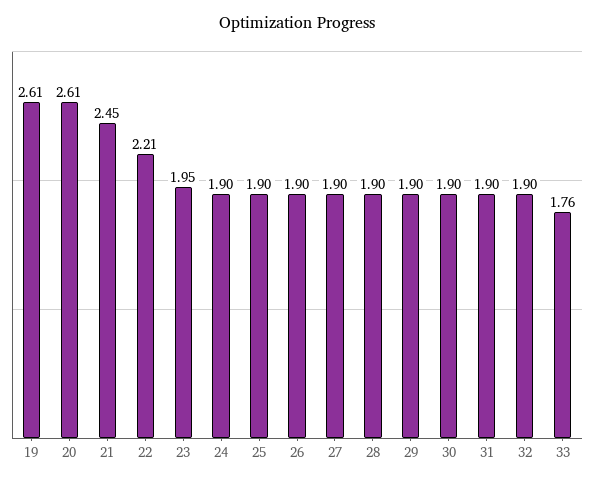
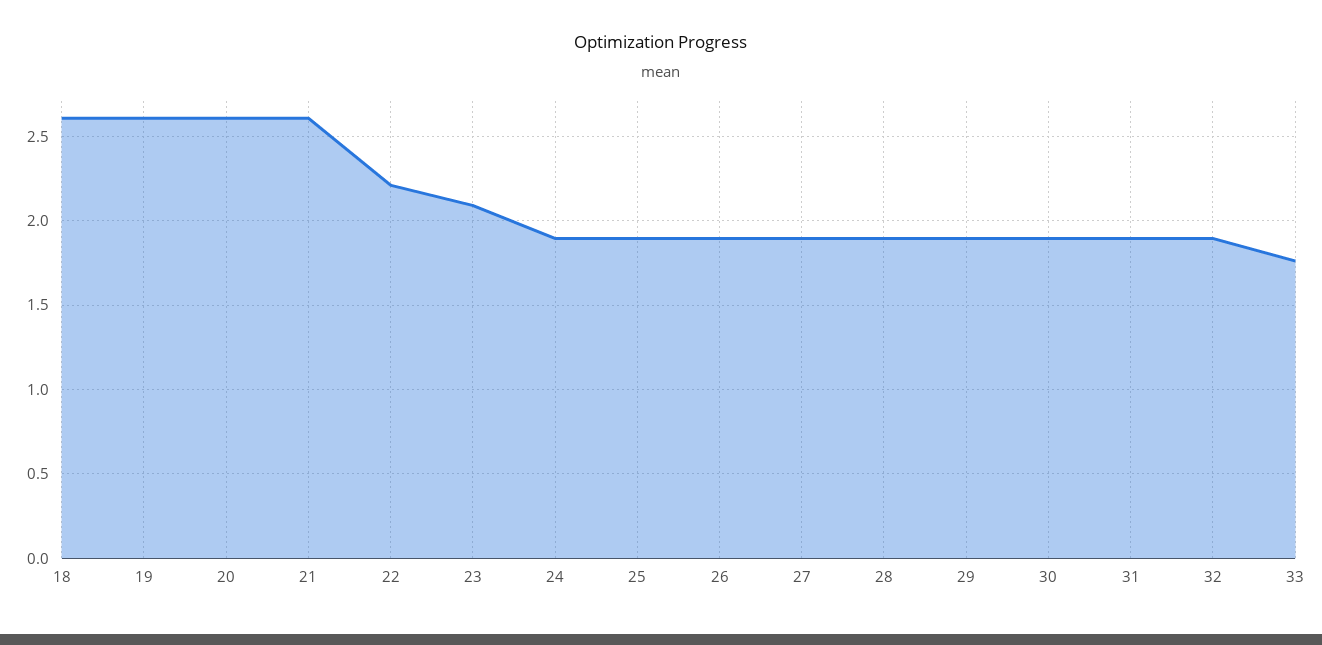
  {
    "19": 2.61,
    "20": 2.61,
-   "21": 2.45,
+   "21": 2.6,
    "22": 2.21,
-   "23": 1.95,
+   "23": 2.1,
    "24": 1.9,
    "25": 1.9,
    "26": 1.9,
    "27": 1.9,
    "28": 1.9,
    "29": 1.9,
    "30": 1.9,
    "31": 1.9,
    "32": 1.9,
-   "33": 1.76
+   "33": 1.76,
+   "18": 2.6
  }

